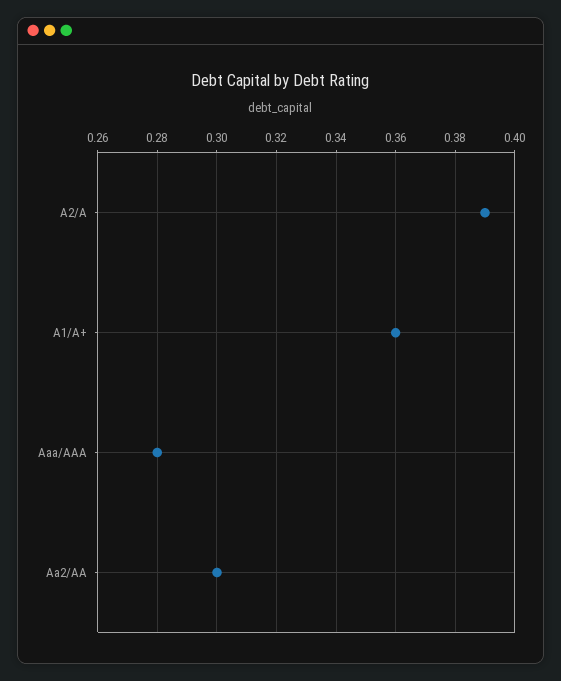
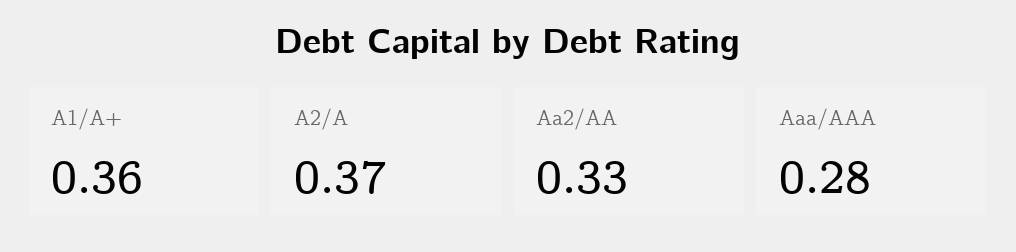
  {
-   "A2/A": 0.39,
+   "A2/A": 0.37,
    "A1/A+": 0.36,
    "Aaa/AAA": 0.28,
-   "Aa2/AA": 0.3
+   "Aa2/AA": 0.33
  }

